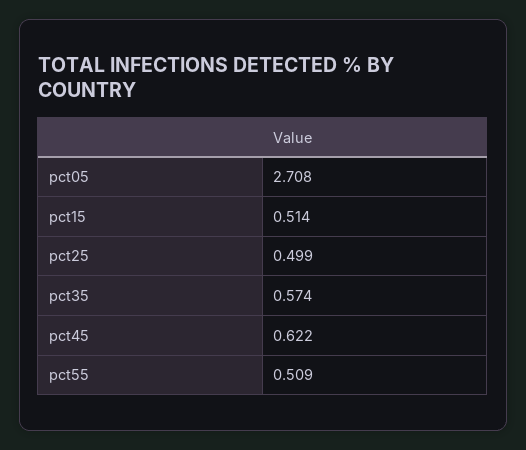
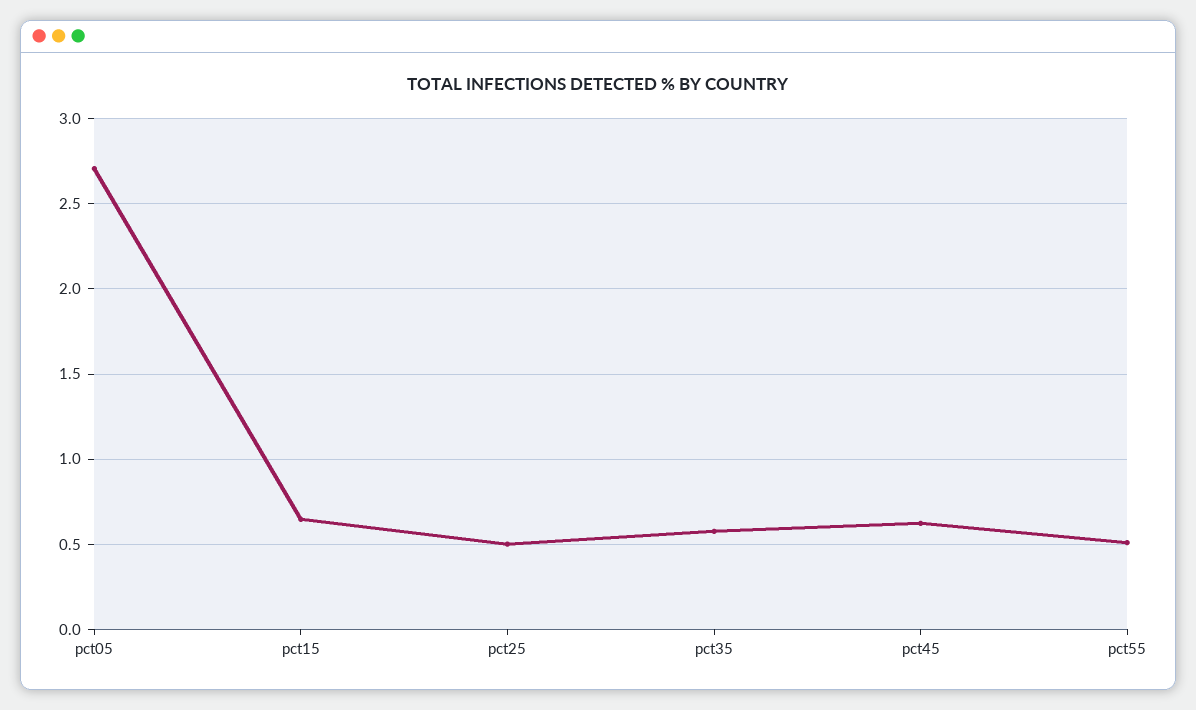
  {
    "pct05": 2.708,
-   "pct15": 0.514,
+   "pct15": 0.65,
    "pct25": 0.499,
    "pct35": 0.574,
    "pct45": 0.622,
    "pct55": 0.509
  }

